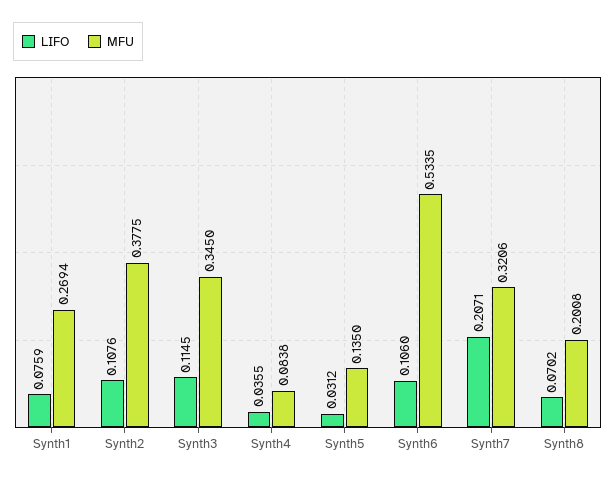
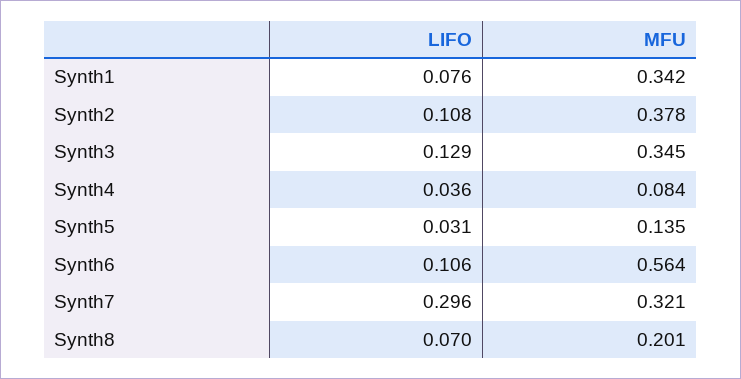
  {
    "LIFO": {
      "Synth1": 0.0759,
      "Synth2": 0.1076,
-     "Synth3": 0.1145,
+     "Synth3": 0.129,
      "Synth4": 0.0355,
      "Synth5": 0.0312,
      "Synth6": 0.106,
-     "Synth7": 0.2071,
+     "Synth7": 0.296,
      "Synth8": 0.0702
    },
    "MFU": {
-     "Synth1": 0.2694,
+     "Synth1": 0.342,
      "Synth2": 0.3775,
      "Synth3": 0.345,
      "Synth4": 0.0838,
      "Synth5": 0.135,
-     "Synth6": 0.5335,
+     "Synth6": 0.564,
      "Synth7": 0.3206,
      "Synth8": 0.2008
    }
  }

